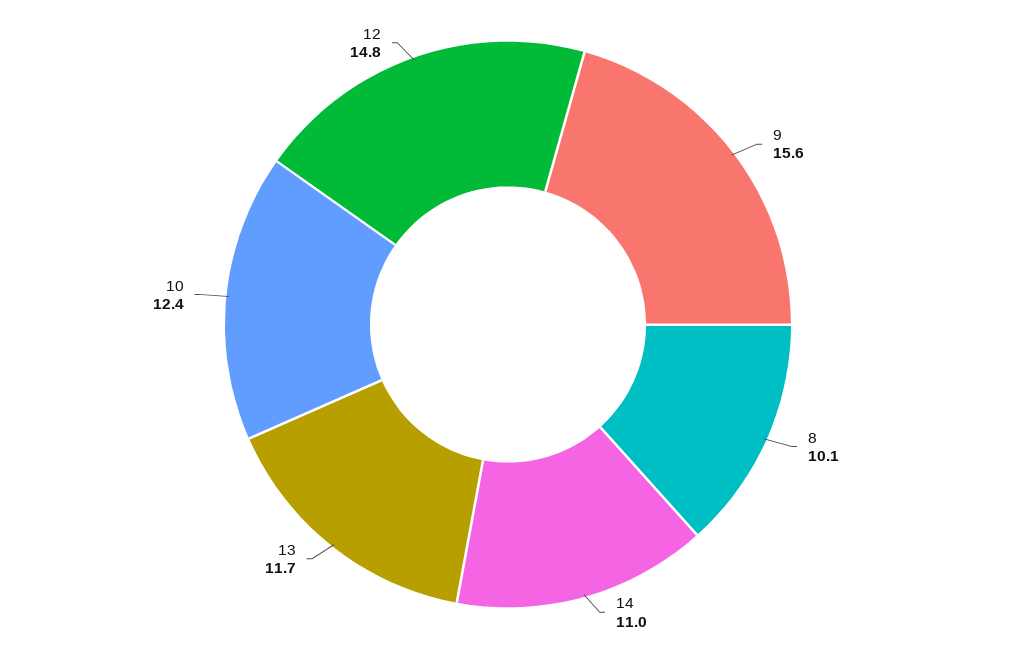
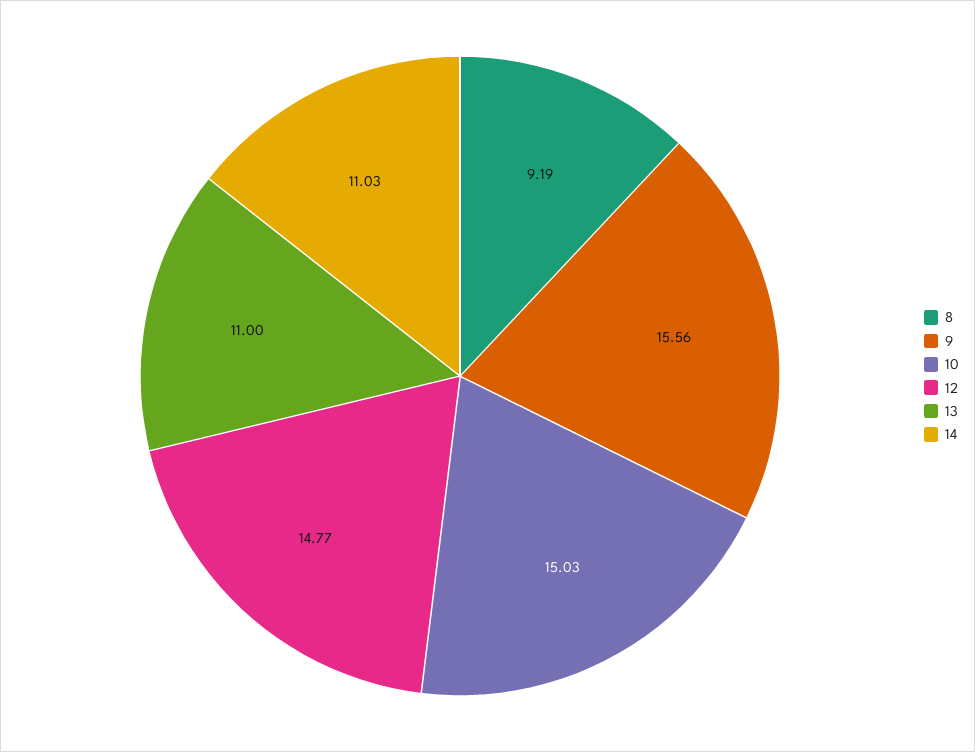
  {
    "9": 15.56,
-   "8": 10.1,
+   "8": 9.19,
    "14": 11.03,
-   "13": 11.7,
+   "13": 11,
-   "10": 12.4,
+   "10": 15.03,
    "12": 14.77
  }

